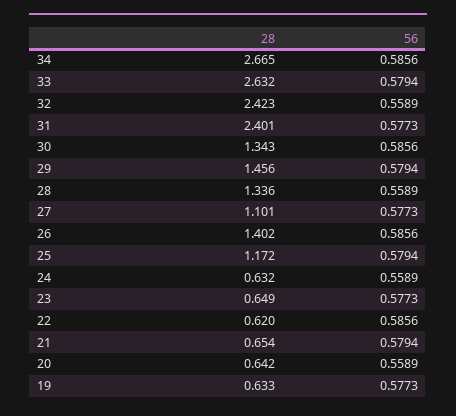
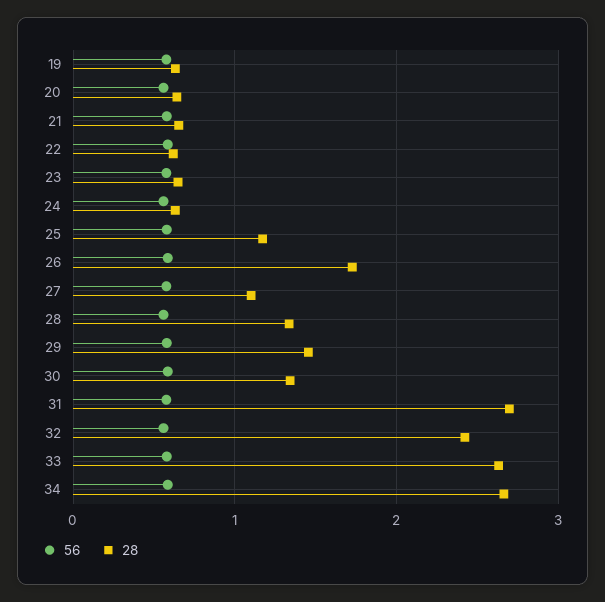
  {
    "28": {
      "34": 2.665,
      "33": 2.632,
      "32": 2.423,
-     "31": 2.401,
+     "31": 2.7,
      "30": 1.343,
      "29": 1.456,
      "28": 1.336,
      "27": 1.101,
-     "26": 1.402,
+     "26": 1.7,
      "25": 1.172,
      "24": 0.632,
      "23": 0.649,
      "22": 0.62,
      "21": 0.654,
      "20": 0.642,
      "19": 0.633
    },
    "56": {
      "34": 0.5856,
      "33": 0.5794,
      "32": 0.5589,
      "31": 0.5773,
      "30": 0.5856,
      "29": 0.5794,
      "28": 0.5589,
      "27": 0.5773,
      "26": 0.5856,
      "25": 0.5794,
      "24": 0.5589,
      "23": 0.5773,
      "22": 0.5856,
      "21": 0.5794,
      "20": 0.5589,
      "19": 0.5773
    }
  }

